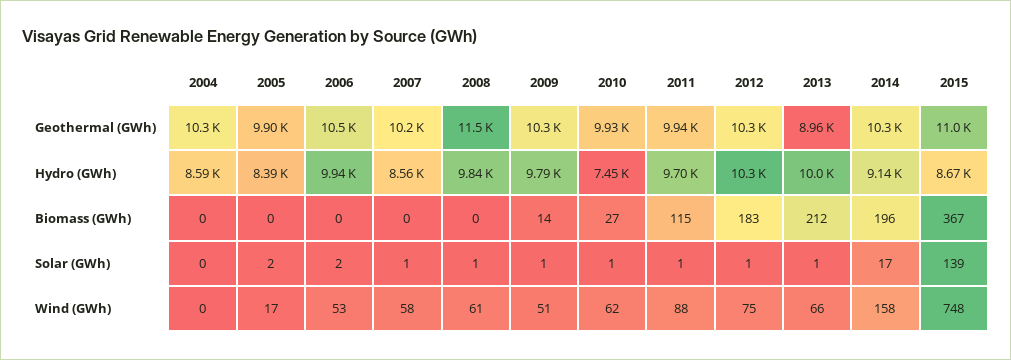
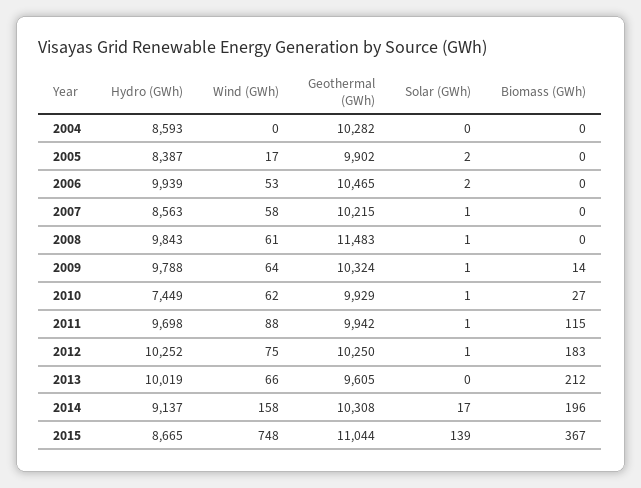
  {
    "2004": {
      "Geothermal (GWh)": 10282,
      "Hydro (GWh)": 8593,
      "Biomass (GWh)": 0,
      "Solar (GWh)": 0,
      "Wind (GWh)": 0
    },
    "2005": {
      "Geothermal (GWh)": 9902,
      "Hydro (GWh)": 8387,
      "Biomass (GWh)": 0,
      "Solar (GWh)": 2,
      "Wind (GWh)": 17
    },
    "2006": {
      "Geothermal (GWh)": 10465,
      "Hydro (GWh)": 9939,
      "Biomass (GWh)": 0,
      "Solar (GWh)": 2,
      "Wind (GWh)": 53
    },
    "2007": {
      "Geothermal (GWh)": 10215,
      "Hydro (GWh)": 8563,
      "Biomass (GWh)": 0,
      "Solar (GWh)": 1,
      "Wind (GWh)": 58
    },
    "2008": {
      "Geothermal (GWh)": 11483,
      "Hydro (GWh)": 9843,
      "Biomass (GWh)": 0,
      "Solar (GWh)": 1,
      "Wind (GWh)": 61
    },
    "2009": {
      "Geothermal (GWh)": 10324,
      "Hydro (GWh)": 9788,
      "Biomass (GWh)": 14,
      "Solar (GWh)": 1,
-     "Wind (GWh)": 51
+     "Wind (GWh)": 64
    },
    "2010": {
      "Geothermal (GWh)": 9929,
      "Hydro (GWh)": 7449,
      "Biomass (GWh)": 27,
      "Solar (GWh)": 1,
      "Wind (GWh)": 62
    },
    "2011": {
      "Geothermal (GWh)": 9942,
      "Hydro (GWh)": 9698,
      "Biomass (GWh)": 115,
      "Solar (GWh)": 1,
      "Wind (GWh)": 88
    },
    "2012": {
      "Geothermal (GWh)": 10250,
      "Hydro (GWh)": 10252,
      "Biomass (GWh)": 183,
      "Solar (GWh)": 1,
      "Wind (GWh)": 75
    },
    "2013": {
-     "Geothermal (GWh)": 8960,
+     "Geothermal (GWh)": 9605,
      "Hydro (GWh)": 10019,
      "Biomass (GWh)": 212,
-     "Solar (GWh)": 1,
+     "Solar (GWh)": 0,
      "Wind (GWh)": 66
    },
    "2014": {
      "Geothermal (GWh)": 10308,
      "Hydro (GWh)": 9137,
      "Biomass (GWh)": 196,
      "Solar (GWh)": 17,
      "Wind (GWh)": 158
    },
    "2015": {
      "Geothermal (GWh)": 11044,
      "Hydro (GWh)": 8665,
      "Biomass (GWh)": 367,
      "Solar (GWh)": 139,
      "Wind (GWh)": 748
    }
  }

